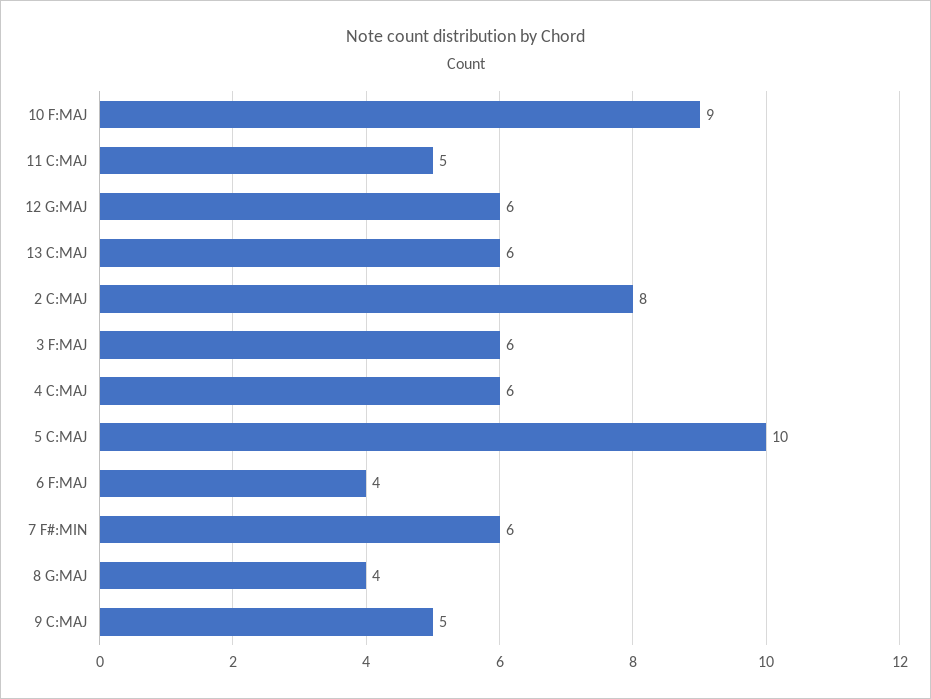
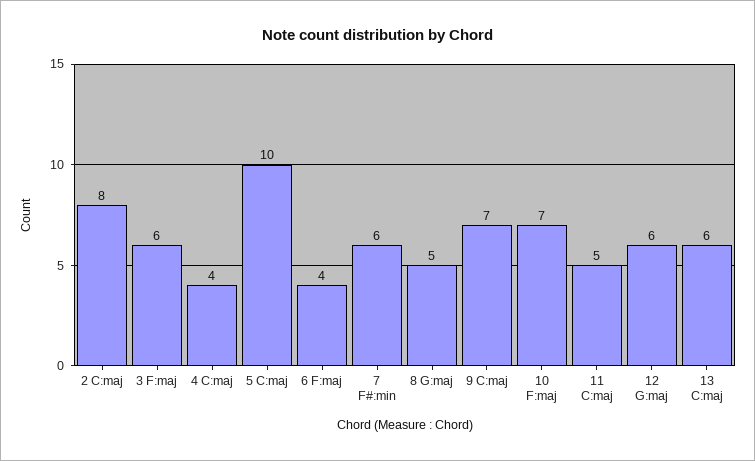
  {
-   "10 F:MAJ": 9,
+   "10 F:MAJ": 7,
    "11 C:MAJ": 5,
    "12 G:MAJ": 6,
    "13 C:MAJ": 6,
    "2 C:MAJ": 8,
    "3 F:MAJ": 6,
-   "4 C:MAJ": 6,
+   "4 C:MAJ": 4,
    "5 C:MAJ": 10,
    "6 F:MAJ": 4,
    "7 F#:MIN": 6,
-   "8 G:MAJ": 4,
+   "8 G:MAJ": 5,
-   "9 C:MAJ": 5
+   "9 C:MAJ": 7
  }

